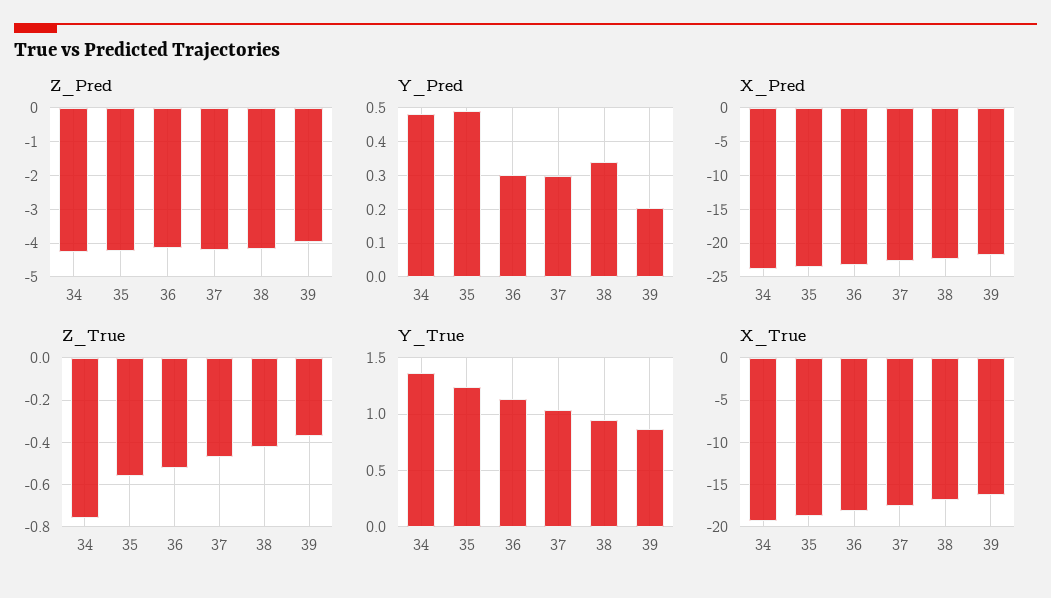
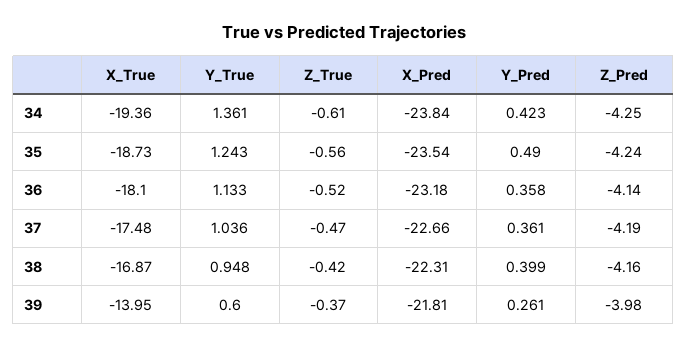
  {
    "Z_Pred": {
      "34": -4.25,
      "35": -4.24,
      "36": -4.14,
      "37": -4.19,
      "38": -4.16,
      "39": -3.98
    },
    "Y_Pred": {
-     "34": 0.48,
+     "34": 0.423,
      "35": 0.49,
-     "36": 0.3,
+     "36": 0.358,
-     "37": 0.3,
+     "37": 0.361,
-     "38": 0.34,
+     "38": 0.399,
-     "39": 0.2
+     "39": 0.261
    },
    "X_Pred": {
      "34": -23.84,
      "35": -23.54,
      "36": -23.18,
      "37": -22.66,
      "38": -22.31,
      "39": -21.81
    },
    "Z_True": {
-     "34": -0.75,
+     "34": -0.61,
      "35": -0.56,
      "36": -0.52,
      "37": -0.47,
      "38": -0.42,
      "39": -0.37
    },
    "Y_True": {
      "34": 1.361,
      "35": 1.243,
      "36": 1.133,
      "37": 1.036,
      "38": 0.948,
-     "39": 0.9
+     "39": 0.6
    },
    "X_True": {
      "34": -19.36,
      "35": -18.73,
      "36": -18.1,
      "37": -17.48,
      "38": -16.87,
-     "39": -16
+     "39": -13.95
    }
  }

